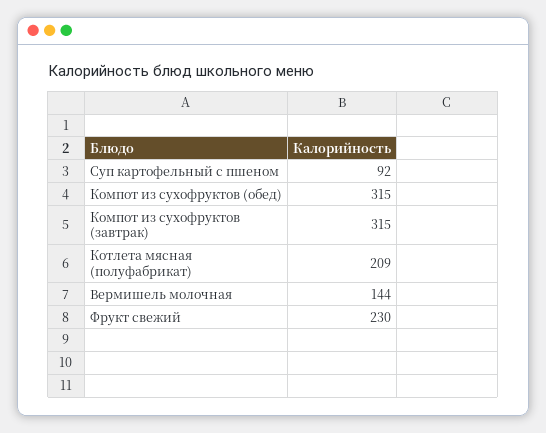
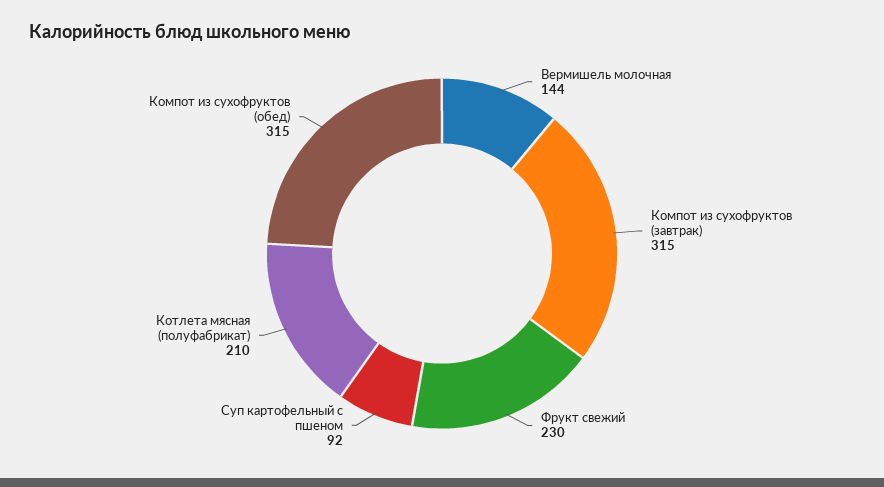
  {
    "Суп картофельный с пшеном": 92,
    "Компот из сухофруктов (обед)": 315,
    "Компот из сухофруктов (завтрак)": 315,
-   "Котлета мясная (полуфабрикат)": 209,
+   "Котлета мясная (полуфабрикат)": 210,
    "Вермишель молочная": 144,
    "Фрукт свежий": 230
  }

